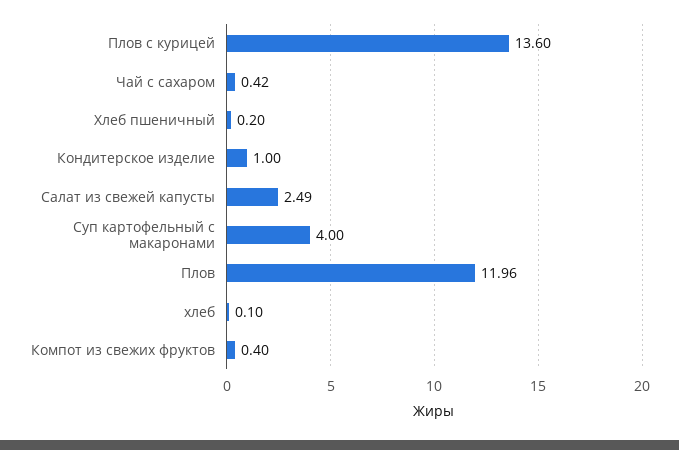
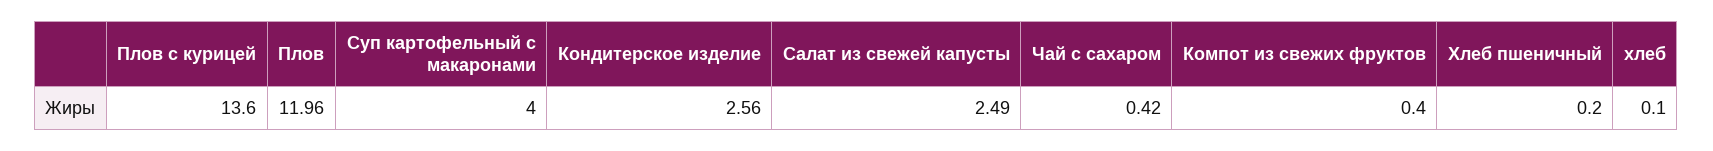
  {
    "Плов с курицей": 13.6,
    "Чай с сахаром": 0.42,
    "Хлеб пшеничный": 0.2,
-   "Кондитерское изделие": 1,
+   "Кондитерское изделие": 2.56,
    "Салат из свежей капусты": 2.49,
    "Суп картофельный с макаронами": 4,
    "Плов": 11.96,
    "хлеб": 0.1,
    "Компот из свежих фруктов": 0.4
  }

